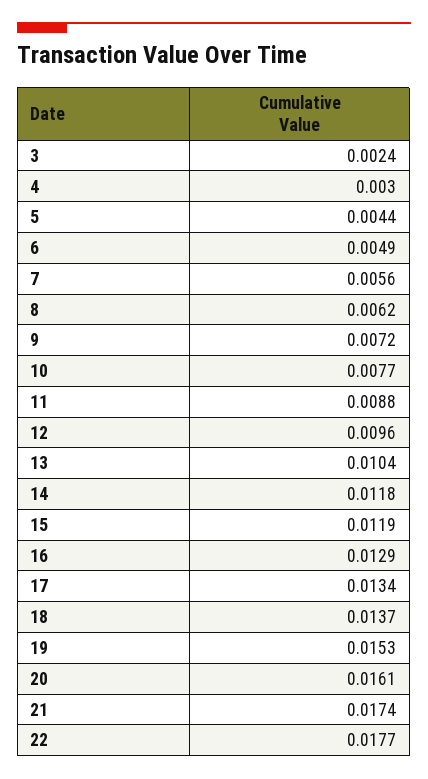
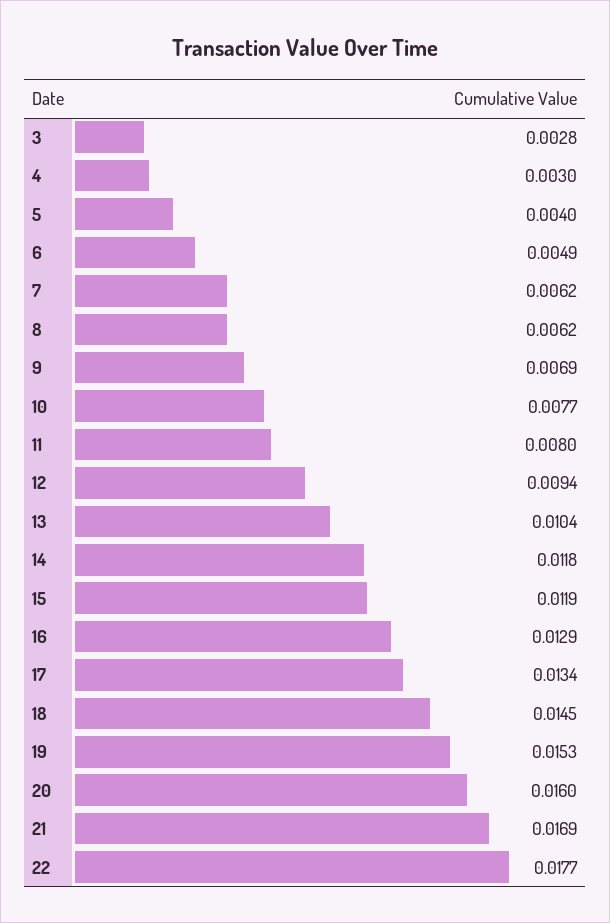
  {
-   "3": 0.0024,
+   "3": 0.0028,
    "4": 0.003,
-   "5": 0.0044,
+   "5": 0.004,
    "6": 0.0049,
-   "7": 0.0056,
+   "7": 0.0062,
    "8": 0.0062,
-   "9": 0.0072,
+   "9": 0.0069,
    "10": 0.0077,
-   "11": 0.0088,
+   "11": 0.008,
-   "12": 0.0096,
+   "12": 0.0094,
    "13": 0.0104,
    "14": 0.0118,
    "15": 0.0119,
    "16": 0.0129,
    "17": 0.0134,
-   "18": 0.0137,
+   "18": 0.0145,
    "19": 0.0153,
-   "20": 0.0161,
+   "20": 0.016,
-   "21": 0.0174,
+   "21": 0.0169,
    "22": 0.0177
  }

